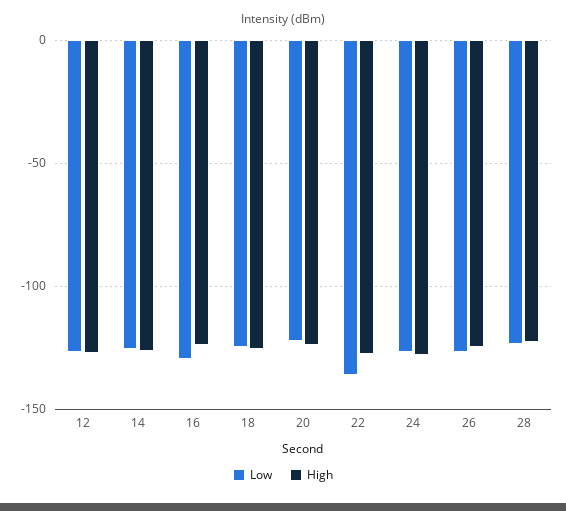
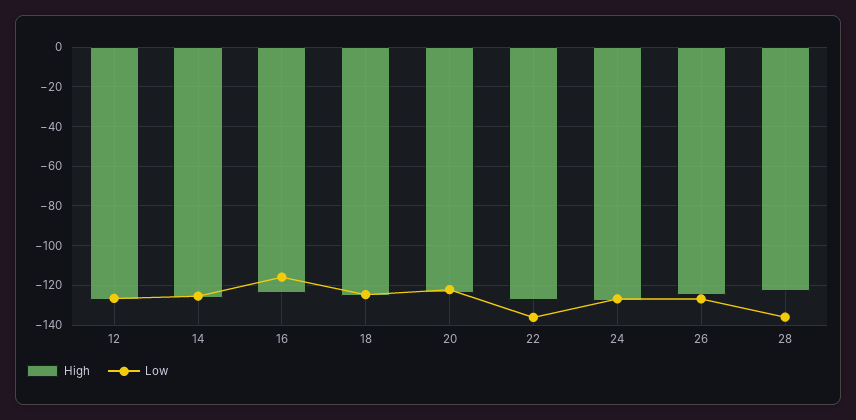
  {
    "Low": {
      "12": -125,
      "14": -125,
-     "16": -130,
+     "16": -115,
      "18": -125,
      "20": -120,
      "22": -135,
      "24": -125,
      "26": -125,
-     "28": -125
+     "28": -135
    },
    "High": {
      "12": -125,
      "14": -125,
      "16": -125,
      "18": -125,
      "20": -125,
      "22": -130,
      "24": -130,
      "26": -125,
      "28": -125
    }
  }

